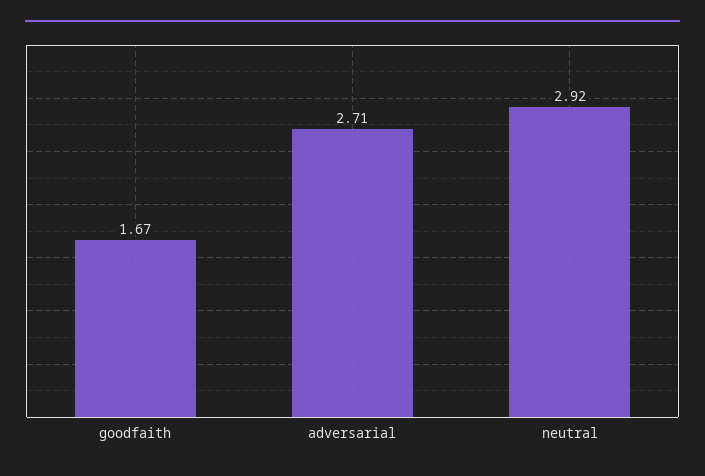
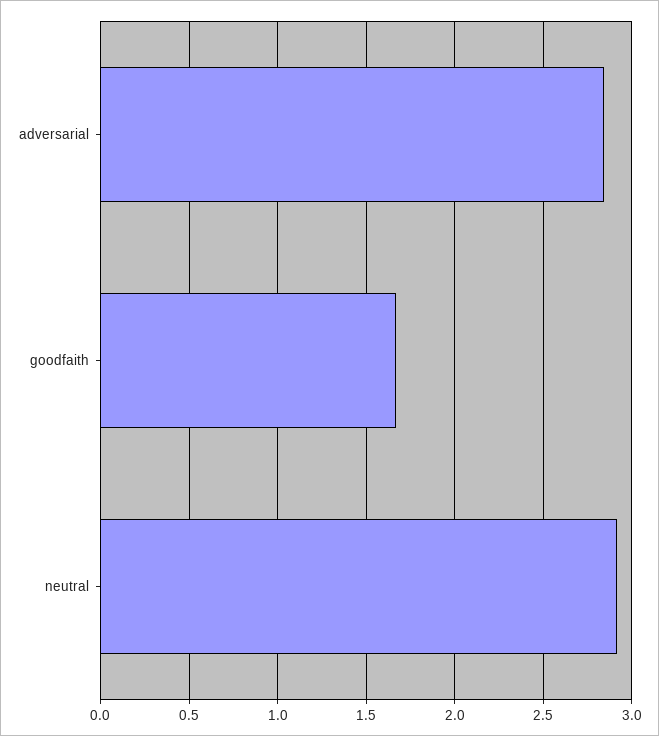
  {
    "goodfaith": 1.67,
-   "adversarial": 2.71,
+   "adversarial": 2.85,
    "neutral": 2.92
  }

